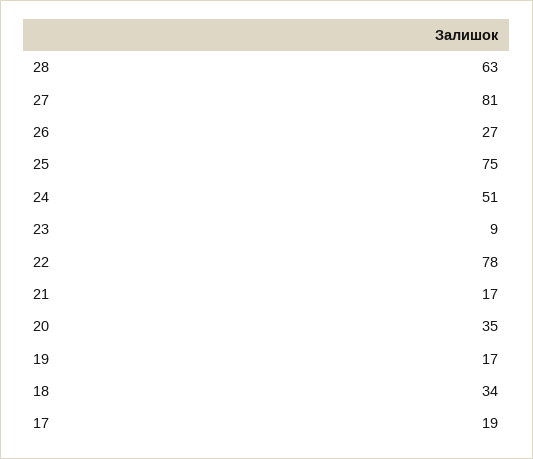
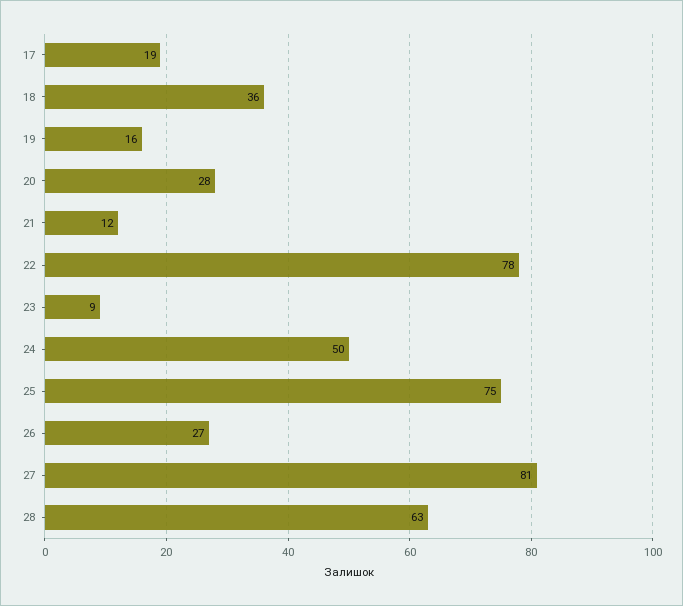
  {
    "28": 63,
    "27": 81,
    "26": 27,
    "25": 75,
-   "24": 51,
+   "24": 50,
    "23": 9,
    "22": 78,
-   "21": 17,
+   "21": 12,
-   "20": 35,
+   "20": 28,
-   "19": 17,
+   "19": 16,
-   "18": 34,
+   "18": 36,
    "17": 19
  }

